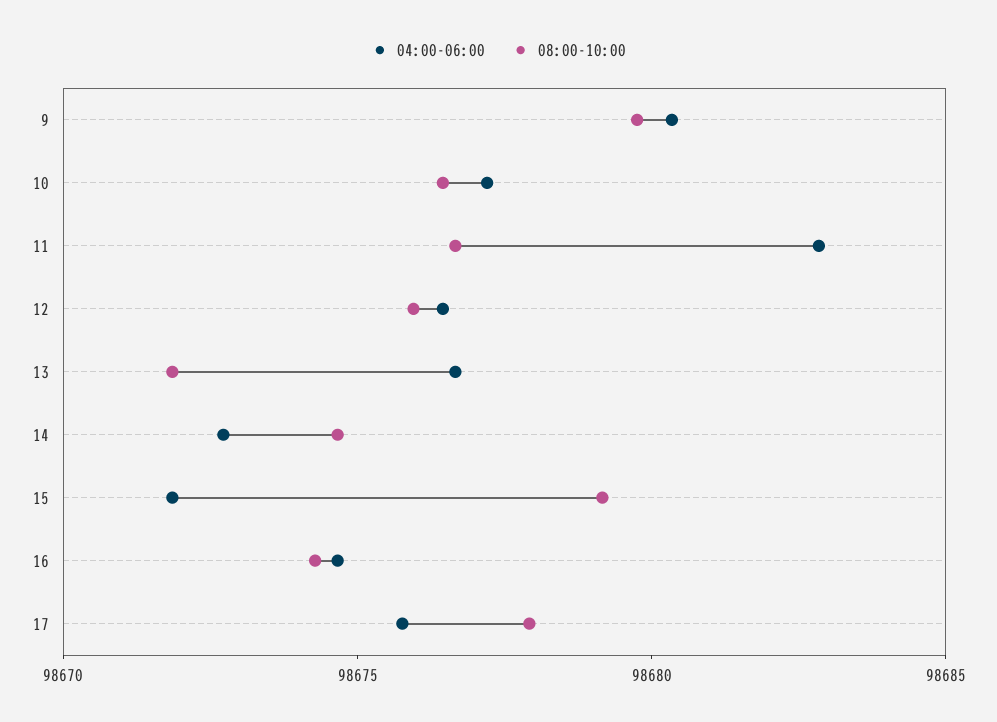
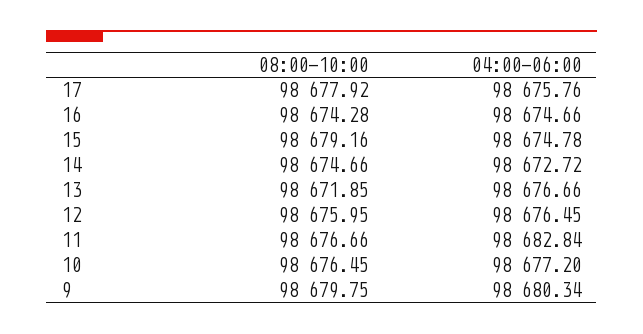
  {
    "04:00-06:00": {
      "9": 98680.34,
      "10": 98677.2,
      "11": 98682.84,
      "12": 98676.45,
      "13": 98676.66,
      "14": 98672.72,
-     "15": 98672,
+     "15": 98674.78,
      "16": 98674.66,
      "17": 98675.76
    },
    "08:00-10:00": {
      "9": 98679.75,
      "10": 98676.45,
      "11": 98676.66,
      "12": 98675.95,
      "13": 98671.85,
      "14": 98674.66,
      "15": 98679.16,
      "16": 98674.28,
      "17": 98677.92
    }
  }

